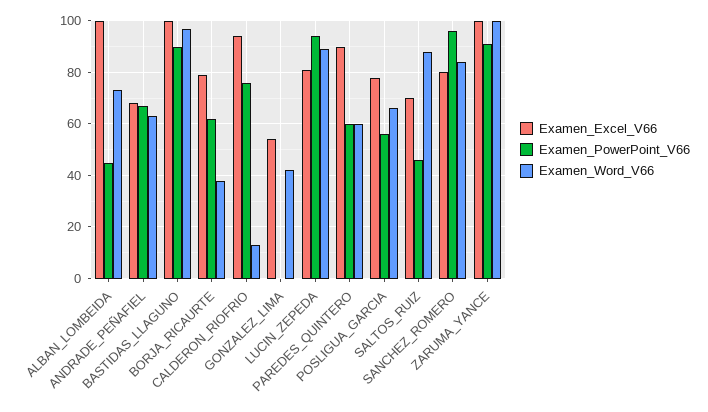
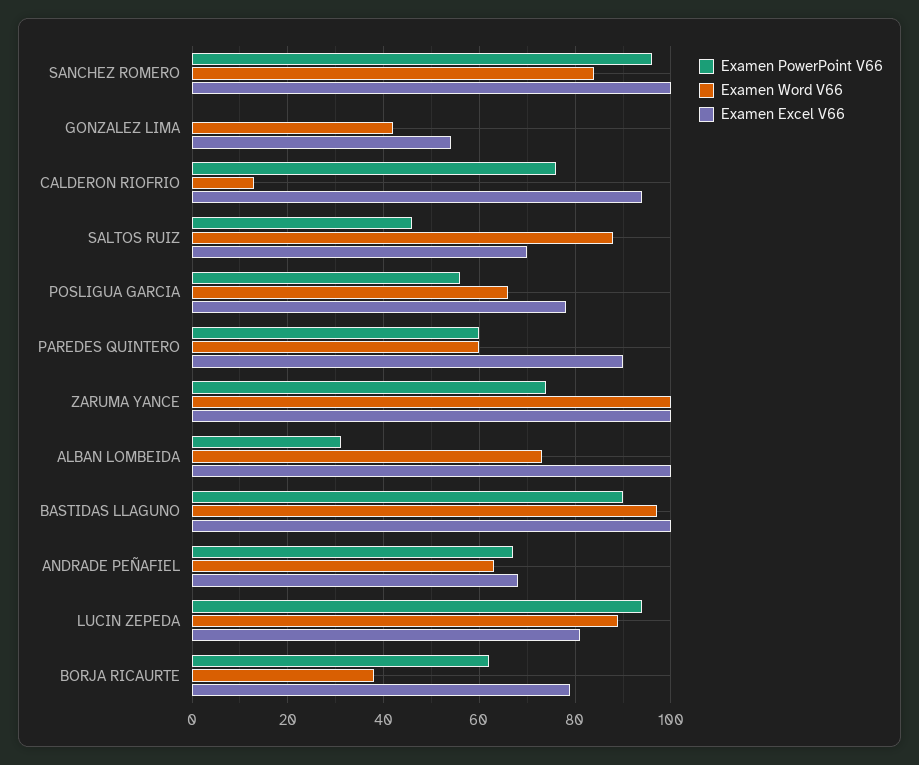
  {
    "Examen_Excel_V66": {
      "ALBAN_LOMBEIDA": 100,
      "ANDRADE_PEÑAFIEL": 70,
      "BASTIDAS_LLAGUNO": 100,
      "BORJA_RICAURTE": 80,
      "CALDERON_RIOFRIO": 95,
      "GONZALEZ_LIMA": 55,
      "LUCIN_ZEPEDA": 80,
      "PAREDES_QUINTERO": 90,
      "POSLIGUA_GARCIA": 80,
      "SALTOS_RUIZ": 70,
-     "SANCHEZ_ROMERO": 80,
+     "SANCHEZ_ROMERO": 100,
      "ZARUMA_YANCE": 100
    },
    "Examen_PowerPoint_V66": {
-     "ALBAN_LOMBEIDA": 45,
+     "ALBAN_LOMBEIDA": 30,
      "ANDRADE_PEÑAFIEL": 65,
      "BASTIDAS_LLAGUNO": 90,
      "BORJA_RICAURTE": 60,
      "CALDERON_RIOFRIO": 75,
      "GONZALEZ_LIMA": 0,
      "LUCIN_ZEPEDA": 95,
      "PAREDES_QUINTERO": 60,
      "POSLIGUA_GARCIA": 55,
      "SALTOS_RUIZ": 45,
      "SANCHEZ_ROMERO": 95,
-     "ZARUMA_YANCE": 90
+     "ZARUMA_YANCE": 75
    },
    "Examen_Word_V66": {
      "ALBAN_LOMBEIDA": 75,
      "ANDRADE_PEÑAFIEL": 65,
      "BASTIDAS_LLAGUNO": 95,
      "BORJA_RICAURTE": 40,
      "CALDERON_RIOFRIO": 15,
      "GONZALEZ_LIMA": 40,
      "LUCIN_ZEPEDA": 90,
      "PAREDES_QUINTERO": 60,
      "POSLIGUA_GARCIA": 65,
      "SALTOS_RUIZ": 90,
      "SANCHEZ_ROMERO": 85,
      "ZARUMA_YANCE": 100
    }
  }

